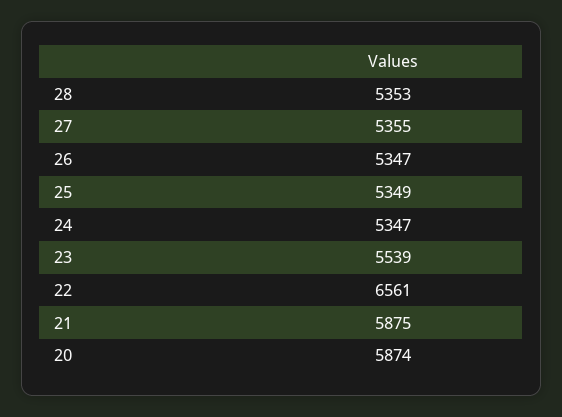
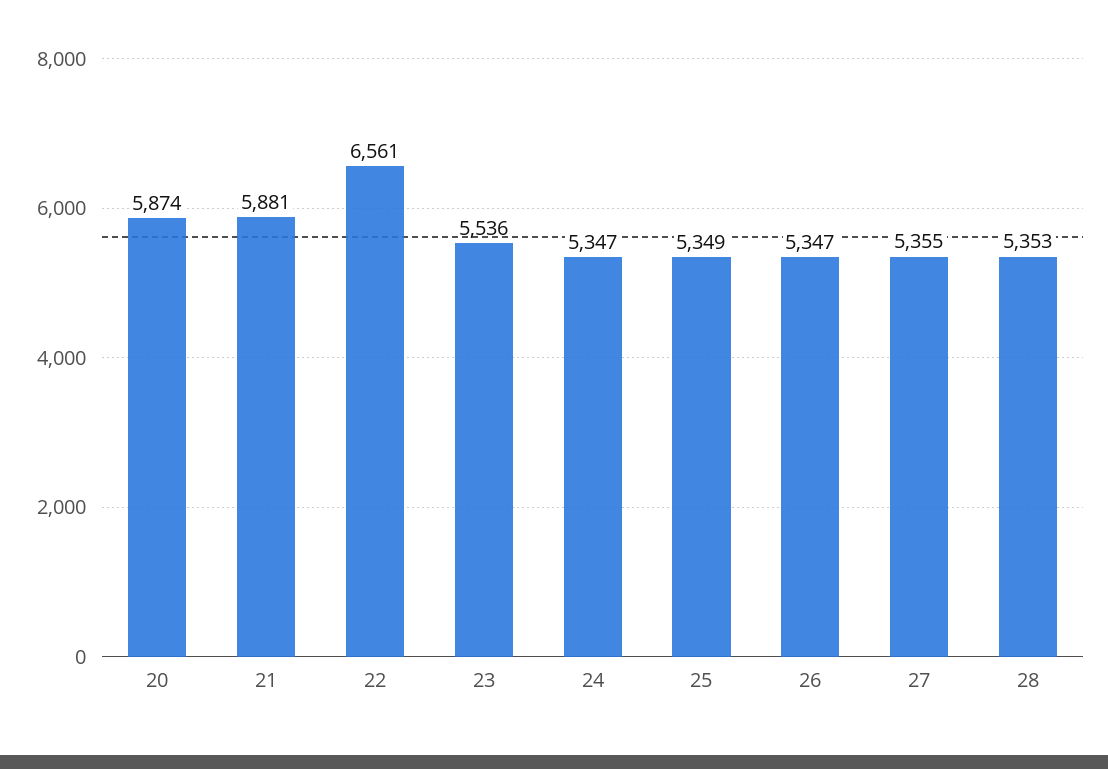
  {
    "28": 5353,
    "27": 5355,
    "26": 5347,
    "25": 5349,
    "24": 5347,
-   "23": 5539,
+   "23": 5536,
    "22": 6561,
-   "21": 5875,
+   "21": 5881,
    "20": 5874
  }

